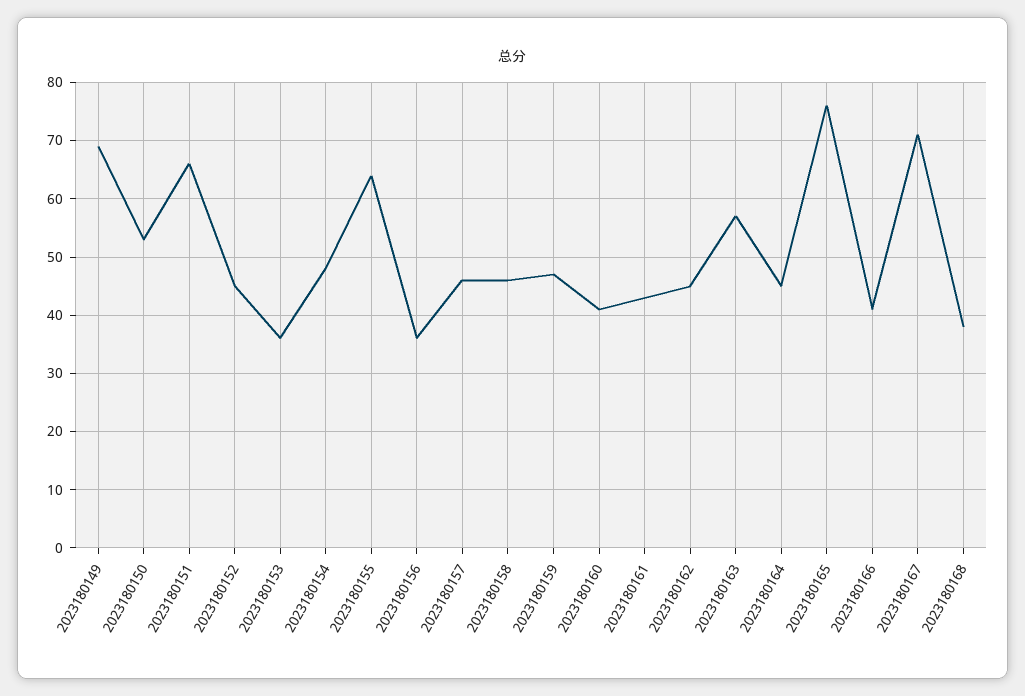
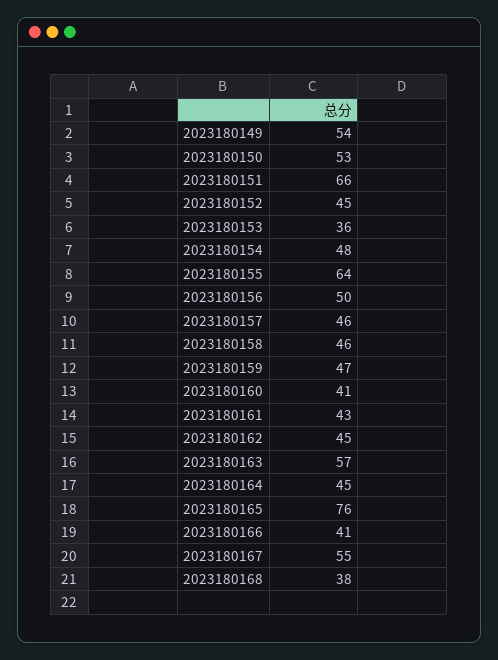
  {
-   "2023180149": 70,
+   "2023180149": 54,
    "2023180150": 53,
    "2023180151": 66,
    "2023180152": 45,
    "2023180153": 36,
    "2023180154": 48,
    "2023180155": 64,
-   "2023180156": 35,
+   "2023180156": 50,
    "2023180157": 46,
    "2023180158": 46,
    "2023180159": 47,
    "2023180160": 41,
    "2023180161": 43,
    "2023180162": 45,
    "2023180163": 57,
    "2023180164": 45,
    "2023180165": 76,
    "2023180166": 41,
-   "2023180167": 70,
+   "2023180167": 55,
    "2023180168": 38
  }

